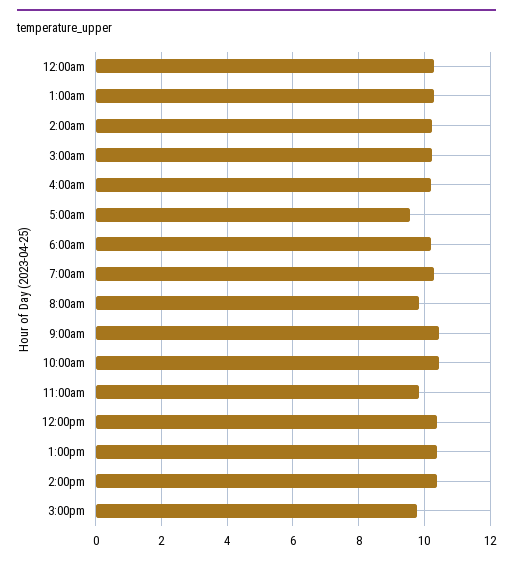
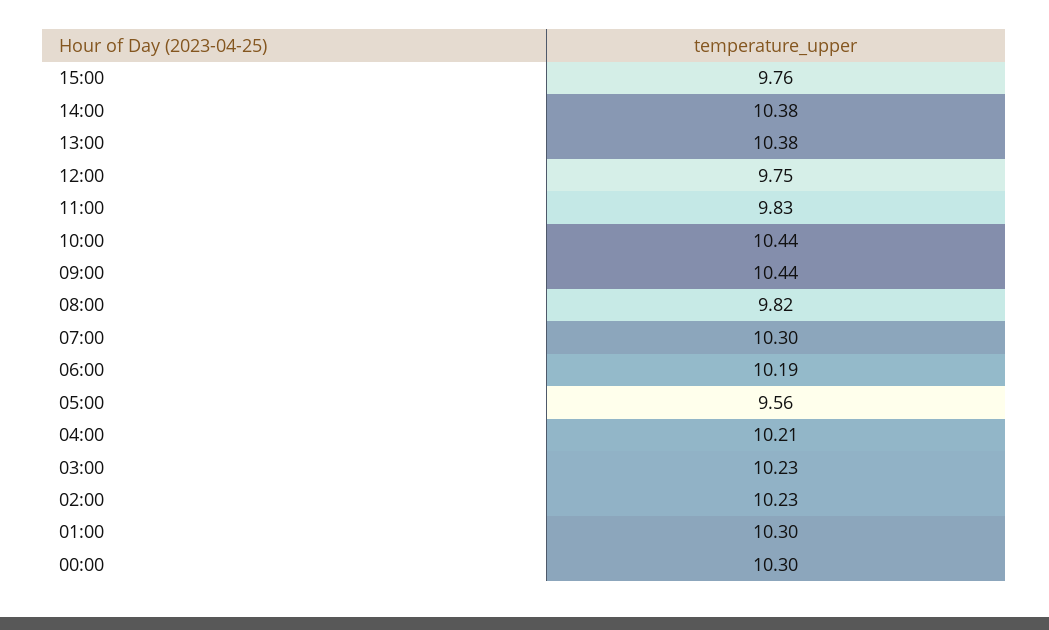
  {
    "12:00am": 10.3,
    "1:00am": 10.3,
    "2:00am": 10.23,
    "3:00am": 10.23,
    "4:00am": 10.21,
    "5:00am": 9.56,
    "6:00am": 10.19,
    "7:00am": 10.3,
    "8:00am": 9.82,
    "9:00am": 10.44,
    "10:00am": 10.44,
    "11:00am": 9.83,
-   "12:00pm": 10.4,
+   "12:00pm": 9.75,
    "1:00pm": 10.38,
    "2:00pm": 10.38,
    "3:00pm": 9.76
  }

